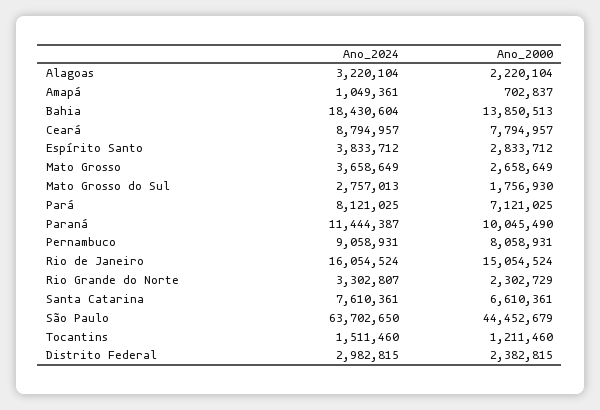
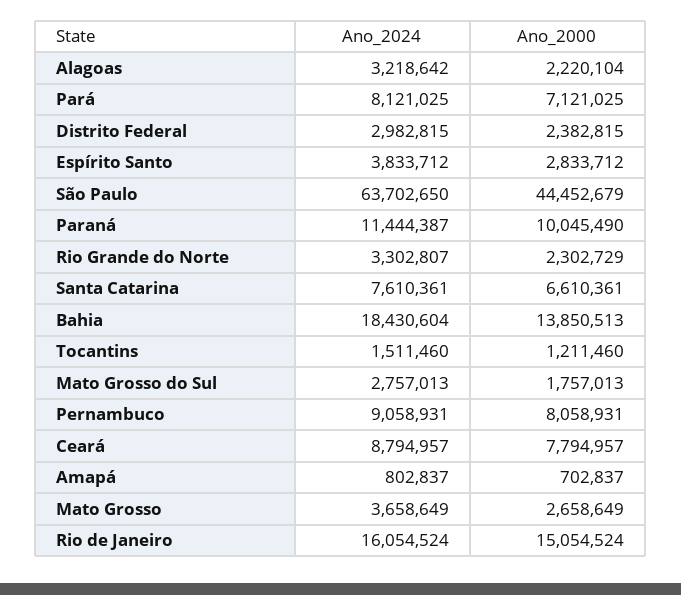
  {
    "Ano_2024": {
-     "Alagoas": 3220104,
+     "Alagoas": 3218642,
-     "Amapá": 1049361,
+     "Amapá": 802837,
      "Bahia": 18430604,
      "Ceará": 8794957,
      "Espírito Santo": 3833712,
      "Mato Grosso": 3658649,
      "Mato Grosso do Sul": 2757013,
      "Pará": 8121025,
      "Paraná": 11444387,
      "Pernambuco": 9058931,
      "Rio de Janeiro": 16054524,
      "Rio Grande do Norte": 3302807,
      "Santa Catarina": 7610361,
      "São Paulo": 63702650,
      "Tocantins": 1511460,
      "Distrito Federal": 2982815
    },
    "Ano_2000": {
      "Alagoas": 2220104,
      "Amapá": 702837,
      "Bahia": 13850513,
      "Ceará": 7794957,
      "Espírito Santo": 2833712,
      "Mato Grosso": 2658649,
-     "Mato Grosso do Sul": 1756930,
+     "Mato Grosso do Sul": 1757013,
      "Pará": 7121025,
      "Paraná": 10045490,
      "Pernambuco": 8058931,
      "Rio de Janeiro": 15054524,
      "Rio Grande do Norte": 2302729,
      "Santa Catarina": 6610361,
      "São Paulo": 44452679,
      "Tocantins": 1211460,
      "Distrito Federal": 2382815
    }
  }

